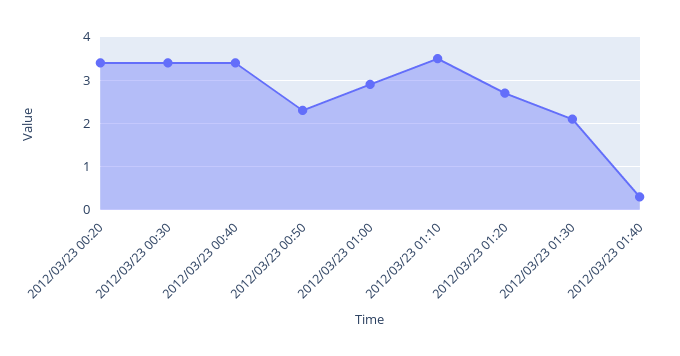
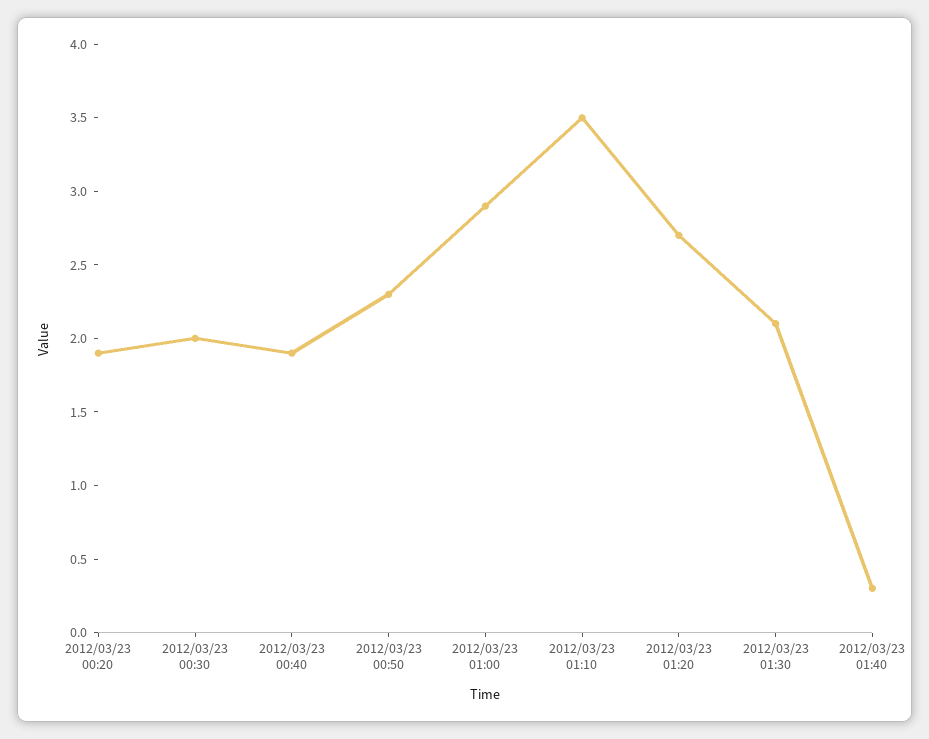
  {
-   "2012/03/23 00:20": 3.5,
+   "2012/03/23 00:20": 1.9,
-   "2012/03/23 00:30": 3.5,
+   "2012/03/23 00:30": 2,
-   "2012/03/23 00:40": 3.5,
+   "2012/03/23 00:40": 1.9,
    "2012/03/23 00:50": 2.3,
    "2012/03/23 01:00": 2.9,
    "2012/03/23 01:10": 3.5,
    "2012/03/23 01:20": 2.7,
    "2012/03/23 01:30": 2.1,
    "2012/03/23 01:40": 0.3
  }

